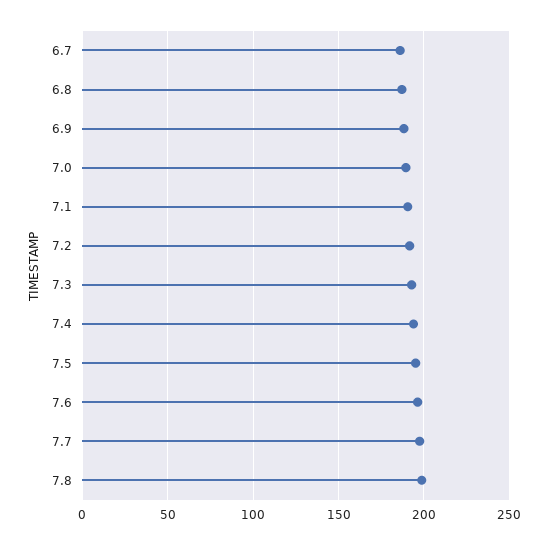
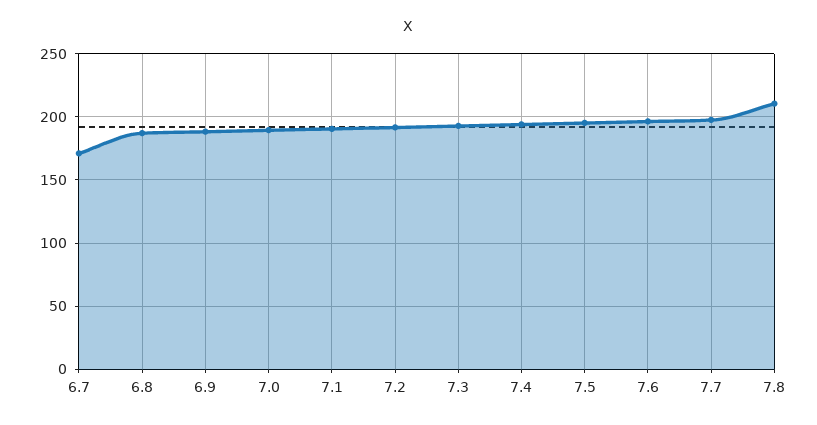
  {
-   "6.7": 185,
+   "6.7": 170,
    "6.8": 185,
    "6.9": 190,
    "7.0": 190,
    "7.1": 190,
    "7.2": 190,
    "7.3": 195,
    "7.4": 195,
    "7.5": 195,
    "7.6": 195,
    "7.7": 200,
-   "7.8": 200
+   "7.8": 210
  }

